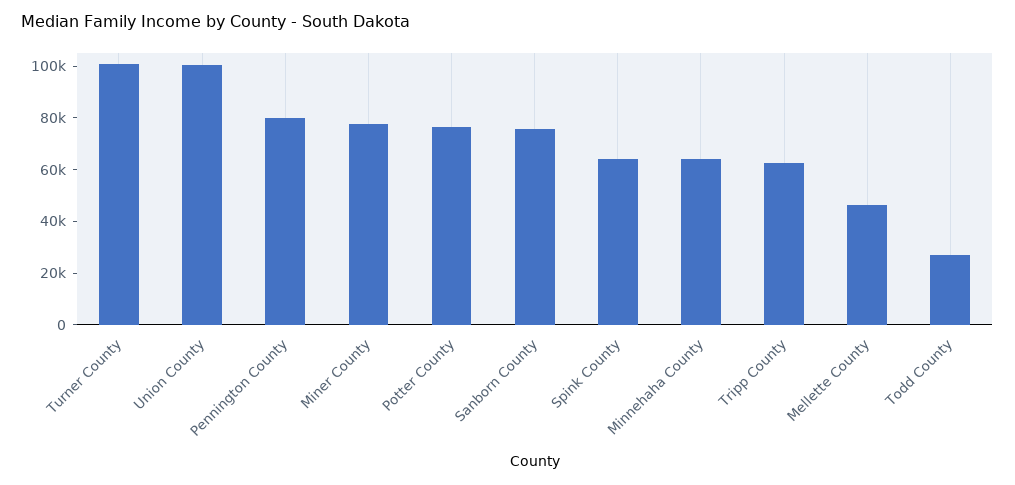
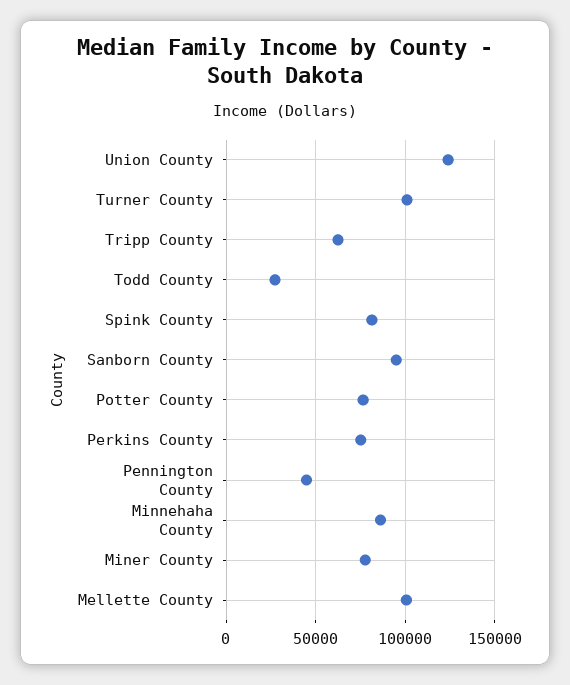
  {
    "Turner County": 100000,
-   "Union County": 100000,
+   "Union County": 125000,
-   "Pennington County": 80000,
+   "Pennington County": 45000,
    "Miner County": 80000,
    "Potter County": 75000,
-   "Sanborn County": 75000,
+   "Sanborn County": 95000,
-   "Spink County": 65000,
+   "Spink County": 80000,
-   "Minnehaha County": 65000,
+   "Minnehaha County": 85000,
    "Tripp County": 60000,
-   "Mellette County": 45000,
+   "Mellette County": 100000,
-   "Todd County": 25000
+   "Todd County": 25000,
+   "Perkins County": 75000
  }

